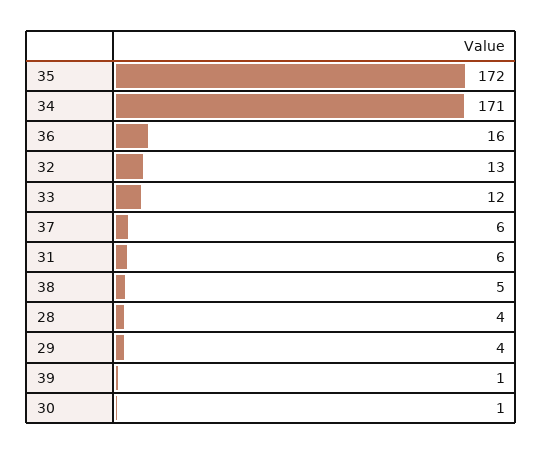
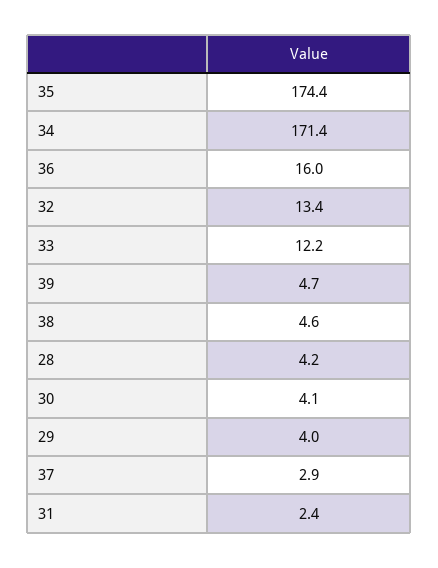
  {
-   "35": 172,
+   "35": 174.4,
    "34": 171.4,
    "36": 16,
    "32": 13.4,
    "33": 12.2,
-   "37": 6,
+   "37": 2.9,
-   "31": 6,
+   "31": 2.4,
    "38": 4.6,
    "28": 4.2,
    "29": 4,
-   "39": 1,
+   "39": 4.7,
-   "30": 1
+   "30": 4.1
  }

